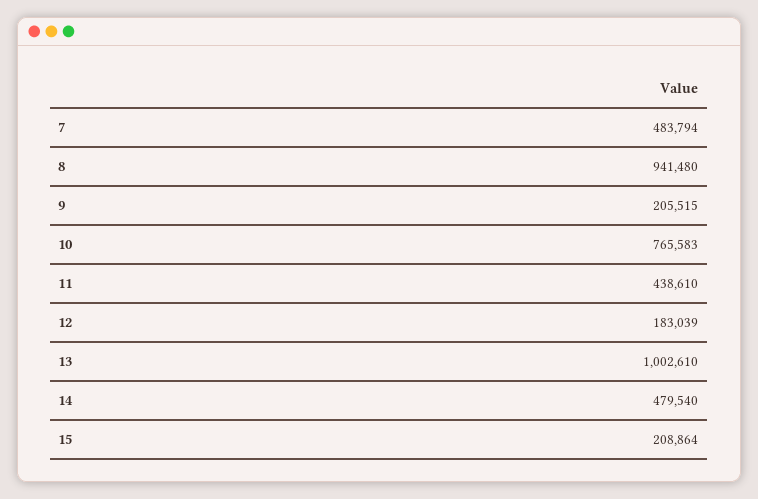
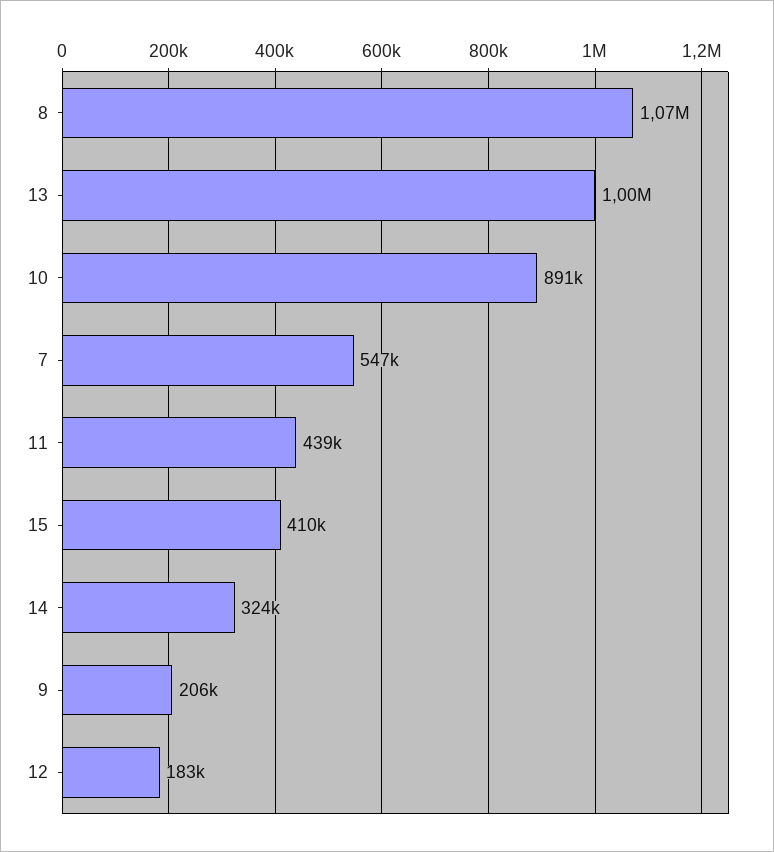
  {
-   "7": 483794,
+   "7": 547000,
-   "8": 941480,
+   "8": 1070000,
    "9": 205515,
-   "10": 765583,
+   "10": 891000,
    "11": 438610,
    "12": 183039,
    "13": 1002610,
-   "14": 479540,
+   "14": 324000,
-   "15": 208864
+   "15": 410000
  }

